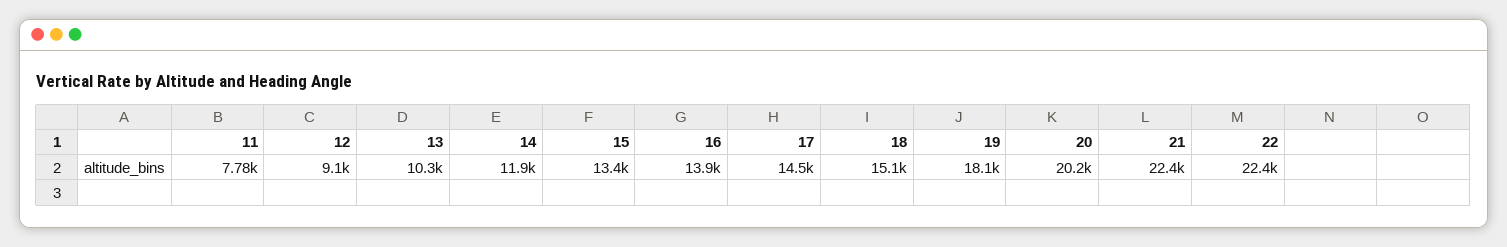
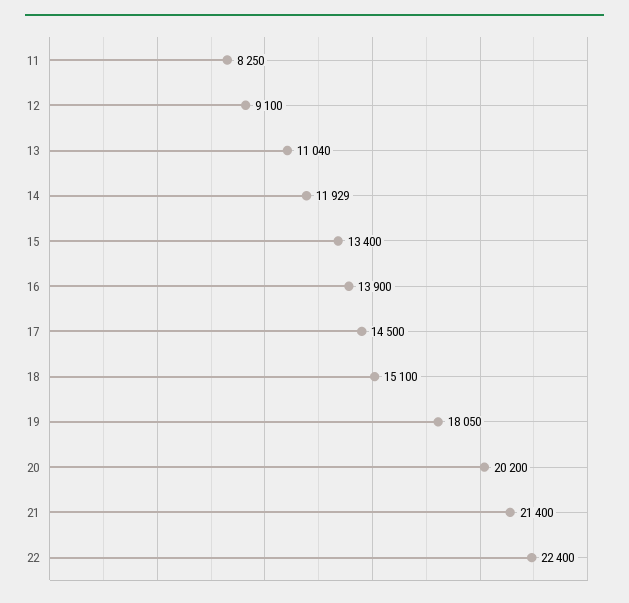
  {
-   "11": 7780,
+   "11": 8250,
    "12": 9100,
-   "13": 10300,
+   "13": 11040,
    "14": 11929,
    "15": 13400,
    "16": 13900,
    "17": 14500,
    "18": 15100,
    "19": 18050,
    "20": 20200,
-   "21": 22400,
+   "21": 21400,
    "22": 22400
  }

